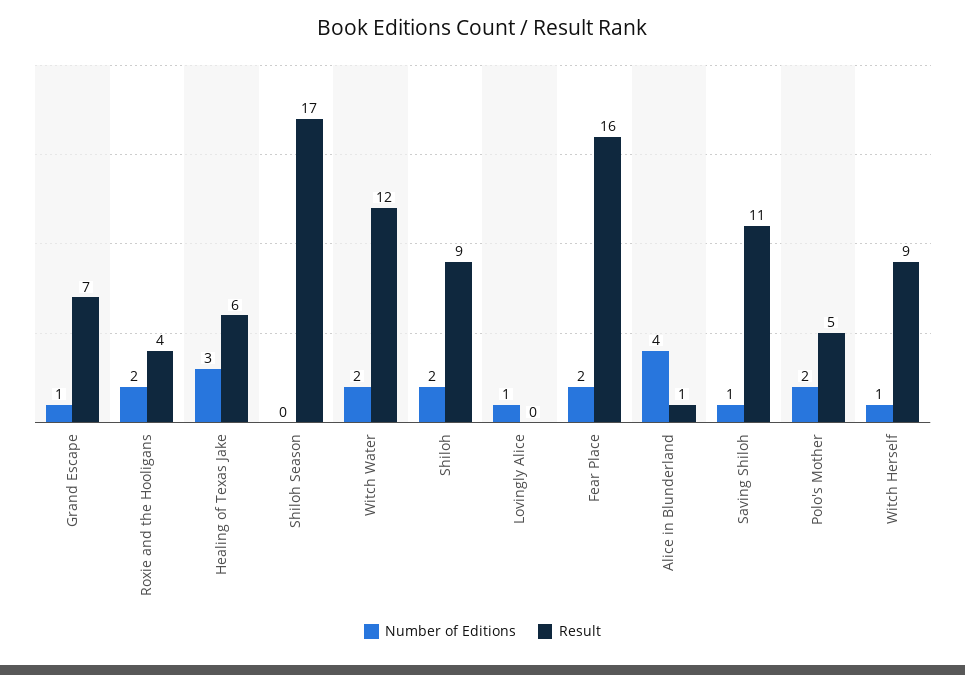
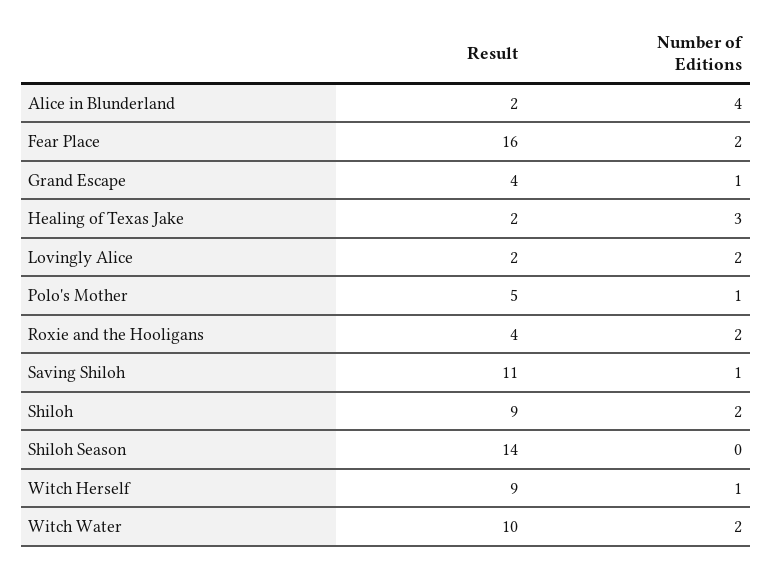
  {
    "Number of Editions": {
      "Grand Escape": 1,
      "Roxie and the Hooligans": 2,
      "Healing of Texas Jake": 3,
      "Shiloh Season": 0,
      "Witch Water": 2,
      "Shiloh": 2,
-     "Lovingly Alice": 1,
+     "Lovingly Alice": 2,
      "Fear Place": 2,
      "Alice in Blunderland": 4,
      "Saving Shiloh": 1,
-     "Polo's Mother": 2,
+     "Polo's Mother": 1,
      "Witch Herself": 1
    },
    "Result": {
-     "Grand Escape": 7,
+     "Grand Escape": 4,
      "Roxie and the Hooligans": 4,
-     "Healing of Texas Jake": 6,
+     "Healing of Texas Jake": 2,
-     "Shiloh Season": 17,
+     "Shiloh Season": 14,
-     "Witch Water": 12,
+     "Witch Water": 10,
      "Shiloh": 9,
-     "Lovingly Alice": 0,
+     "Lovingly Alice": 2,
      "Fear Place": 16,
-     "Alice in Blunderland": 1,
+     "Alice in Blunderland": 2,
      "Saving Shiloh": 11,
      "Polo's Mother": 5,
      "Witch Herself": 9
    }
  }

